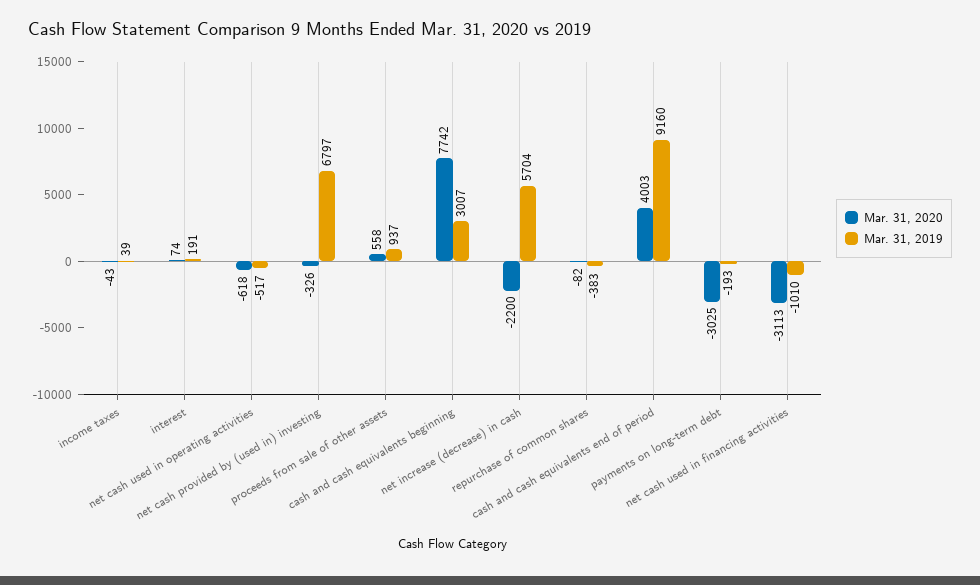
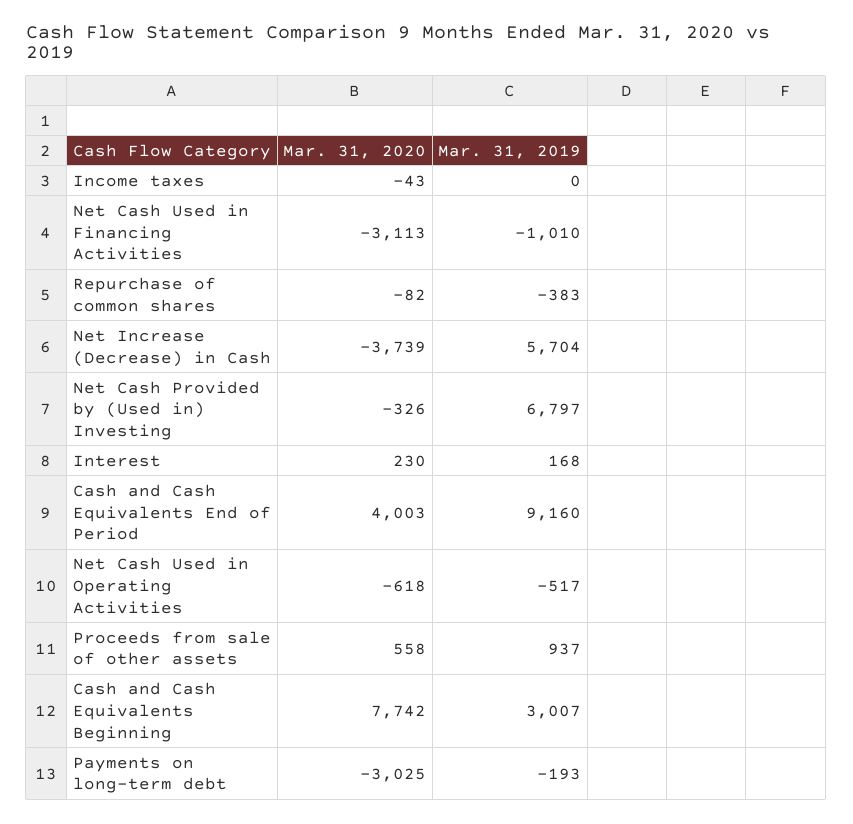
  {
    "Mar. 31, 2020": {
      "income taxes": -43,
-     "interest": 74,
+     "interest": 230,
      "net cash used in operating activities": -618,
      "net cash provided by (used in) investing": -326,
      "proceeds from sale of other assets": 558,
      "cash and cash equivalents beginning": 7742,
-     "net increase (decrease) in cash": -2200,
+     "net increase (decrease) in cash": -3739,
      "repurchase of common shares": -82,
      "cash and cash equivalents end of period": 4003,
      "payments on long-term debt": -3025,
      "net cash used in financing activities": -3113
    },
    "Mar. 31, 2019": {
-     "income taxes": 39,
+     "income taxes": 0,
-     "interest": 191,
+     "interest": 168,
      "net cash used in operating activities": -517,
      "net cash provided by (used in) investing": 6797,
      "proceeds from sale of other assets": 937,
      "cash and cash equivalents beginning": 3007,
      "net increase (decrease) in cash": 5704,
      "repurchase of common shares": -383,
      "cash and cash equivalents end of period": 9160,
      "payments on long-term debt": -193,
      "net cash used in financing activities": -1010
    }
  }

